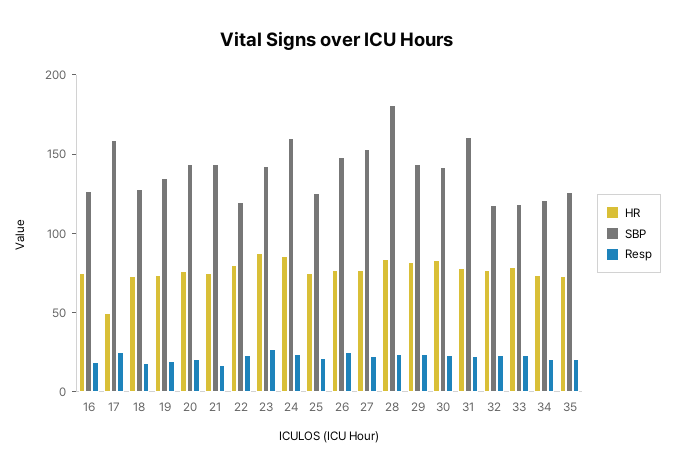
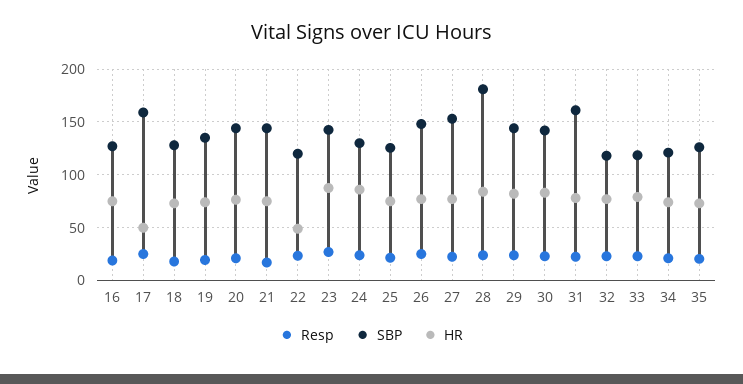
  {
    "HR": {
      "16": 80,
      "17": 50,
      "18": 70,
      "19": 70,
      "20": 80,
      "21": 80,
-     "22": 80,
+     "22": 50,
      "23": 90,
      "24": 90,
      "25": 80,
      "26": 80,
      "27": 80,
      "28": 80,
      "29": 80,
      "30": 80,
      "31": 80,
      "32": 80,
      "33": 80,
      "34": 70,
      "35": 70
    },
    "SBP": {
      "16": 130,
      "17": 160,
      "18": 130,
      "19": 140,
      "20": 140,
      "21": 140,
      "22": 120,
      "23": 140,
-     "24": 160,
+     "24": 130,
      "25": 130,
      "26": 150,
      "27": 150,
      "28": 180,
      "29": 140,
      "30": 140,
      "31": 160,
      "32": 120,
      "33": 120,
      "34": 120,
      "35": 130
    },
    "Resp": {
      "16": 20,
      "17": 30,
      "18": 20,
      "19": 20,
      "20": 20,
      "21": 20,
      "22": 20,
      "23": 30,
      "24": 20,
      "25": 20,
      "26": 30,
      "27": 20,
      "28": 20,
      "29": 20,
      "30": 20,
      "31": 20,
      "32": 20,
      "33": 20,
      "34": 20,
      "35": 20
    }
  }

